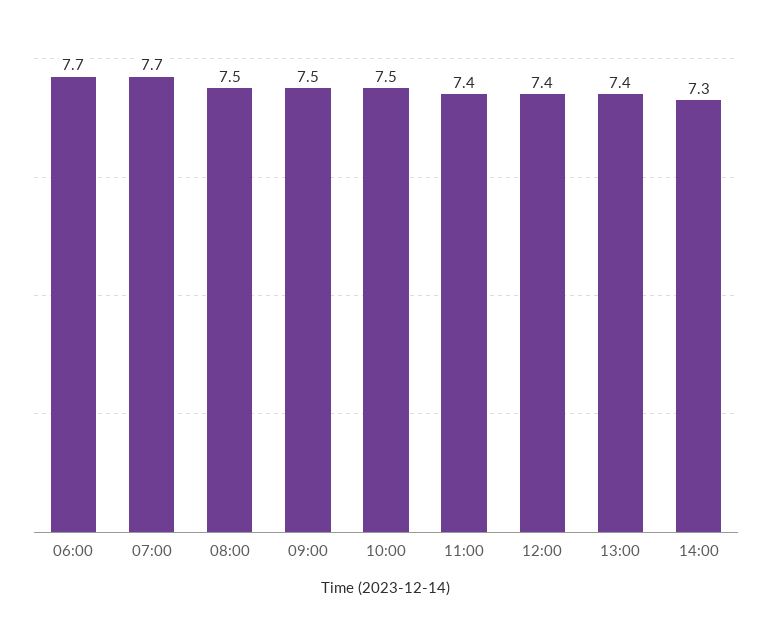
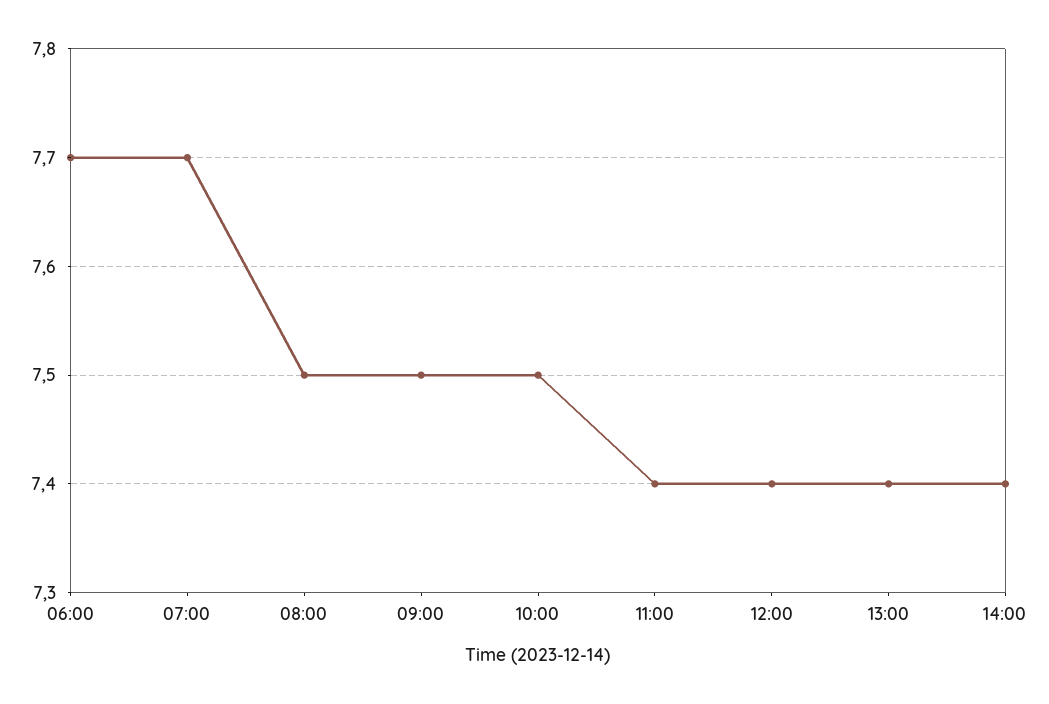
  {
    "06:00": 7.7,
    "07:00": 7.7,
    "08:00": 7.5,
    "09:00": 7.5,
    "10:00": 7.5,
    "11:00": 7.4,
    "12:00": 7.4,
    "13:00": 7.4,
-   "14:00": 7.3
+   "14:00": 7.4
  }

